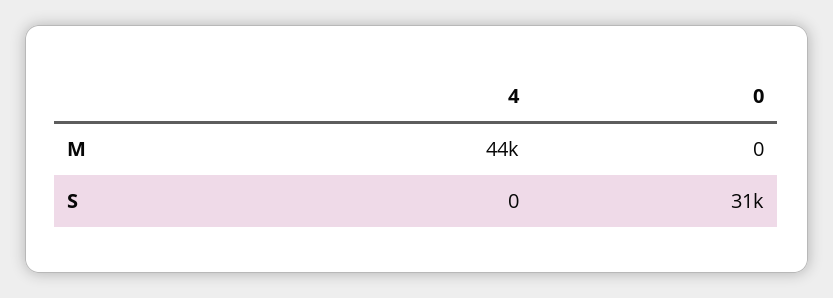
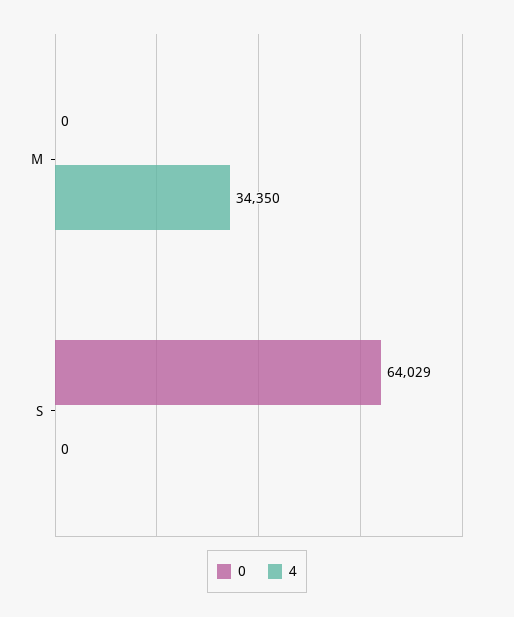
  {
    "4": {
-     "M": 44000,
+     "M": 34350,
      "S": 0
    },
    "0": {
      "M": 0,
-     "S": 31000
+     "S": 64029
    }
  }

